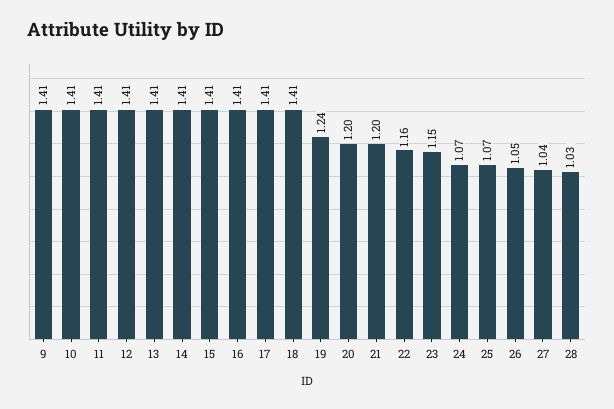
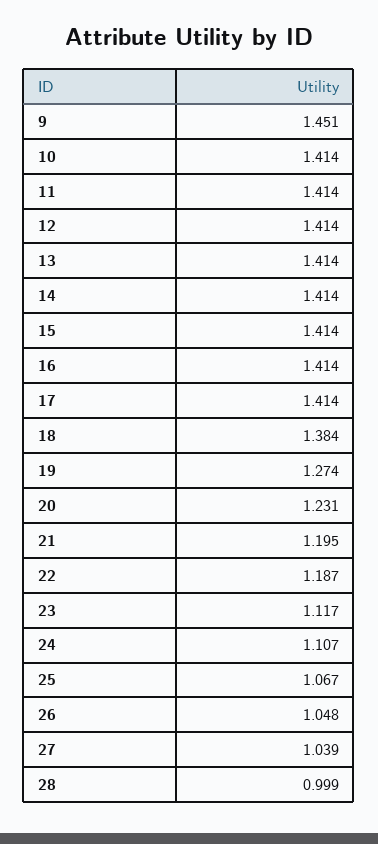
  {
-   "9": 1.41,
+   "9": 1.451,
    "10": 1.414,
    "11": 1.414,
    "12": 1.414,
    "13": 1.414,
    "14": 1.414,
    "15": 1.414,
    "16": 1.414,
    "17": 1.414,
-   "18": 1.41,
+   "18": 1.384,
-   "19": 1.24,
+   "19": 1.274,
-   "20": 1.2,
+   "20": 1.231,
    "21": 1.195,
-   "22": 1.16,
+   "22": 1.187,
-   "23": 1.15,
+   "23": 1.117,
-   "24": 1.07,
+   "24": 1.107,
    "25": 1.067,
    "26": 1.048,
    "27": 1.039,
-   "28": 1.03
+   "28": 0.999
  }

